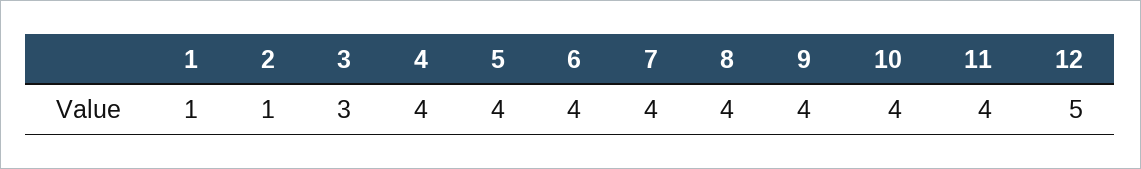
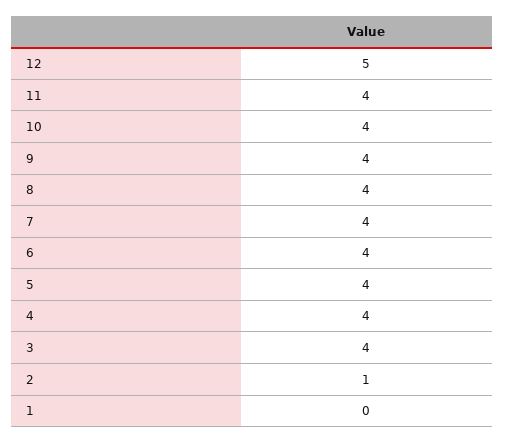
  {
-   "1": 1,
+   "1": 0,
    "2": 1,
-   "3": 3,
+   "3": 4,
    "4": 4,
    "5": 4,
    "6": 4,
    "7": 4,
    "8": 4,
    "9": 4,
    "10": 4,
    "11": 4,
    "12": 5
  }

